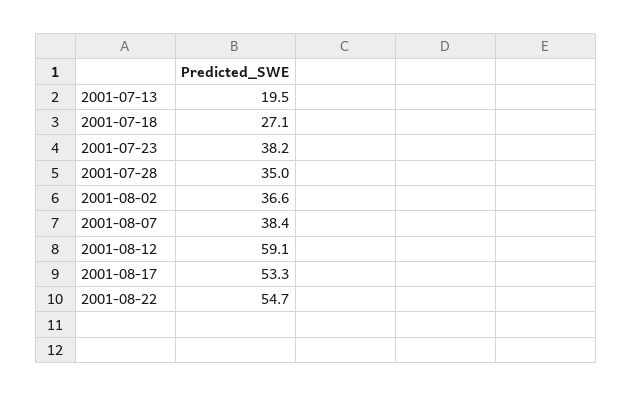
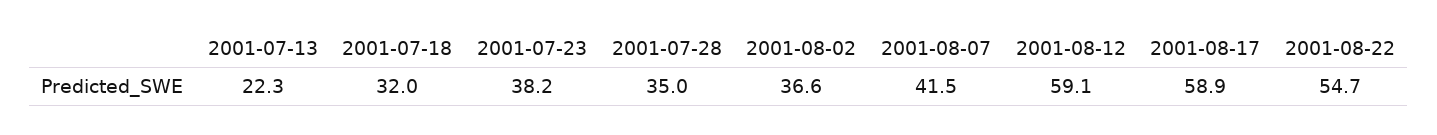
  {
-   "2001-07-13": 19.5,
+   "2001-07-13": 22.3,
-   "2001-07-18": 27.1,
+   "2001-07-18": 32,
    "2001-07-23": 38.2,
    "2001-07-28": 35,
    "2001-08-02": 36.6,
-   "2001-08-07": 38.4,
+   "2001-08-07": 41.5,
    "2001-08-12": 59.1,
-   "2001-08-17": 53.3,
+   "2001-08-17": 58.9,
    "2001-08-22": 54.7
  }

